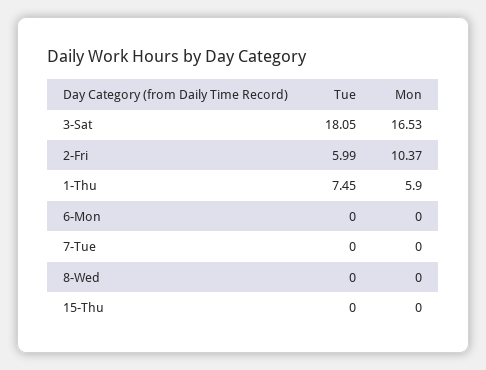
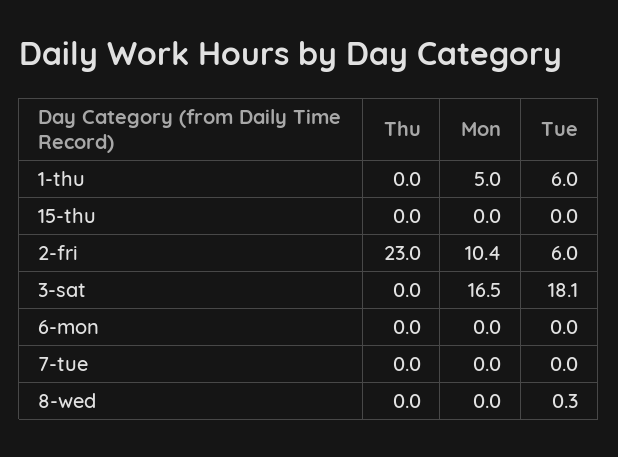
  {
    "Tue": {
      "3-Sat": 18.05,
      "2-Fri": 5.99,
-     "1-Thu": 7.45,
+     "1-Thu": 6,
      "6-Mon": 0,
      "7-Tue": 0,
-     "8-Wed": 0,
+     "8-Wed": 0.3,
      "15-Thu": 0
    },
    "Mon": {
      "3-Sat": 16.53,
      "2-Fri": 10.37,
-     "1-Thu": 5.9,
+     "1-Thu": 5,
      "6-Mon": 0,
      "7-Tue": 0,
      "8-Wed": 0,
      "15-Thu": 0
-   }
+   },
+   "Thu": {
+     "1-Thu": 0,
+     "15-Thu": 0,
+     "2-Fri": 23,
+     "3-Sat": 0,
+     "6-Mon": 0,
+     "7-Tue": 0,
+     "8-Wed": 0
+   }
  }

